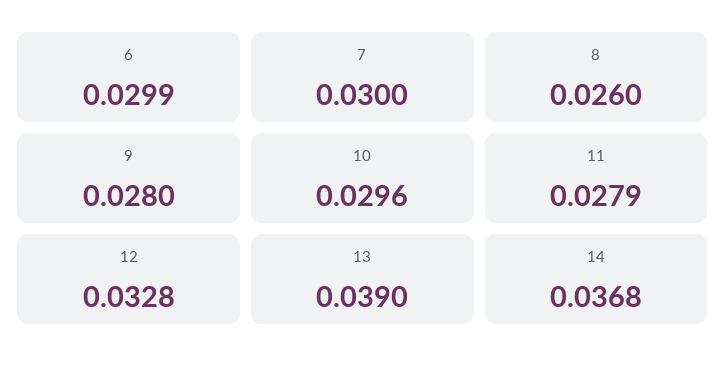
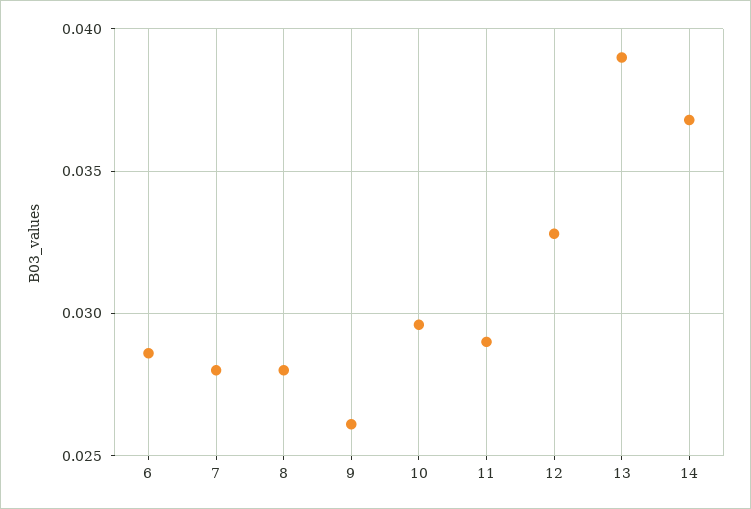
  {
-   "6": 0.0299,
+   "6": 0.0285,
-   "7": 0.03,
+   "7": 0.028,
-   "8": 0.026,
+   "8": 0.028,
-   "9": 0.028,
+   "9": 0.026,
    "10": 0.0296,
-   "11": 0.0279,
+   "11": 0.029,
    "12": 0.0328,
    "13": 0.039,
    "14": 0.0368
  }

